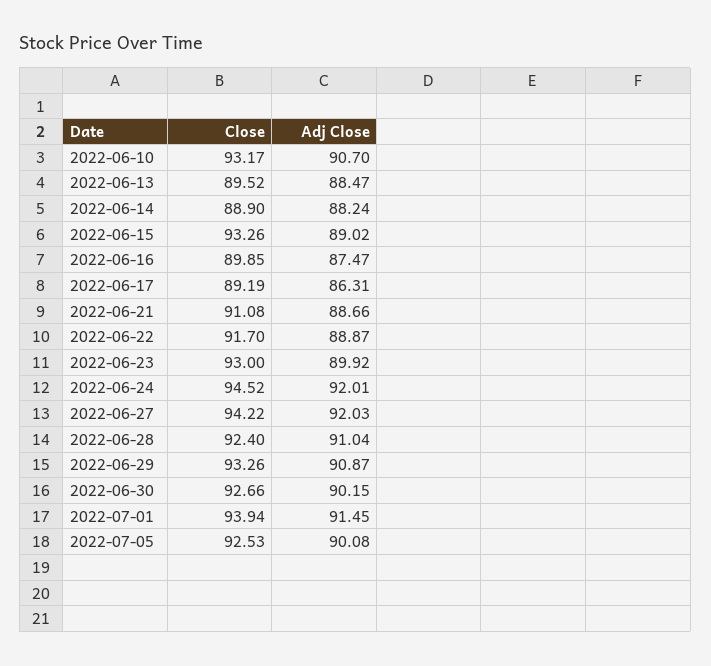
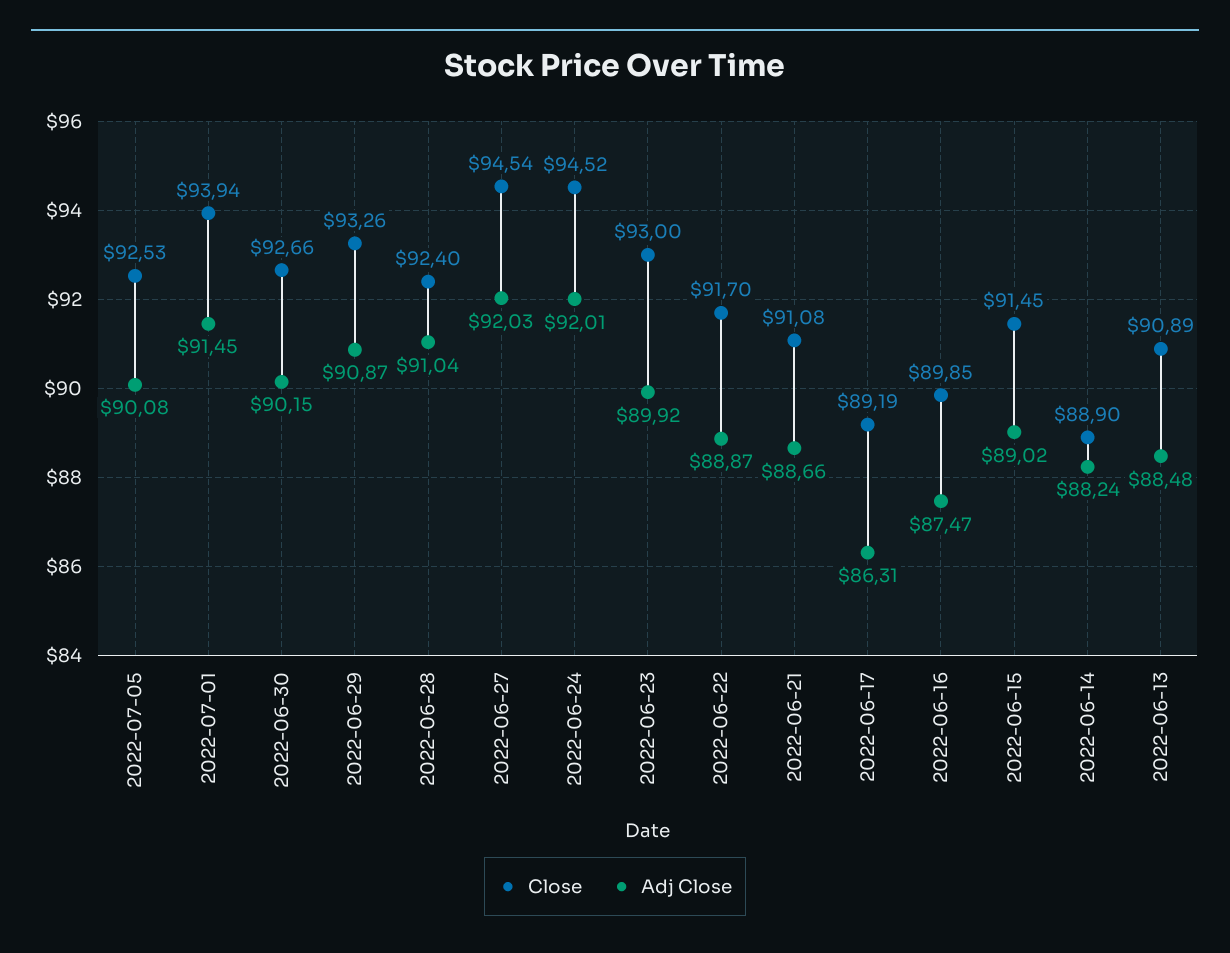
  {
    "Close": {
-     "2022-06-10": 93.17,
-     "2022-06-13": 89.52,
+     "2022-06-13": 90.89,
      "2022-06-14": 88.9,
-     "2022-06-15": 93.26,
+     "2022-06-15": 91.45,
      "2022-06-16": 89.85,
      "2022-06-17": 89.19,
      "2022-06-21": 91.08,
      "2022-06-22": 91.7,
      "2022-06-23": 93,
      "2022-06-24": 94.52,
-     "2022-06-27": 94.22,
+     "2022-06-27": 94.54,
      "2022-06-28": 92.4,
      "2022-06-29": 93.26,
      "2022-06-30": 92.66,
      "2022-07-01": 93.94,
      "2022-07-05": 92.53
    },
    "Adj Close": {
-     "2022-06-10": 90.7,
-     "2022-06-13": 88.47,
+     "2022-06-13": 88.48,
      "2022-06-14": 88.24,
      "2022-06-15": 89.02,
      "2022-06-16": 87.47,
      "2022-06-17": 86.31,
      "2022-06-21": 88.66,
      "2022-06-22": 88.87,
      "2022-06-23": 89.92,
      "2022-06-24": 92.01,
      "2022-06-27": 92.03,
      "2022-06-28": 91.04,
      "2022-06-29": 90.87,
      "2022-06-30": 90.15,
      "2022-07-01": 91.45,
      "2022-07-05": 90.08
    }
  }

